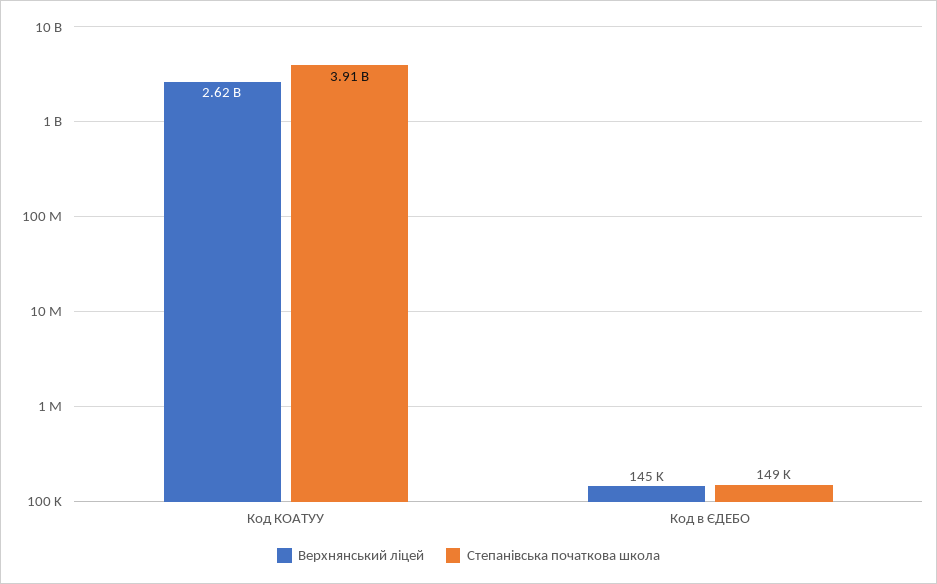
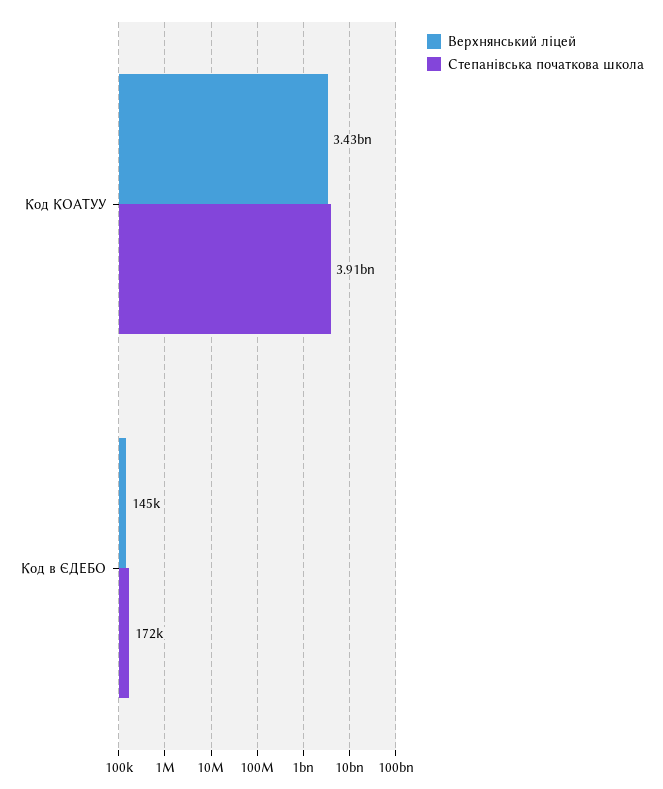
  {
    "Верхнянський ліцей": {
-     "Код КОАТУУ": 2620000000,
+     "Код КОАТУУ": 3430000000,
      "Код в ЄДЕБО": 145000
    },
    "Степанівська початкова школа": {
      "Код КОАТУУ": 3910000000,
-     "Код в ЄДЕБО": 149000
+     "Код в ЄДЕБО": 172000
    }
  }

